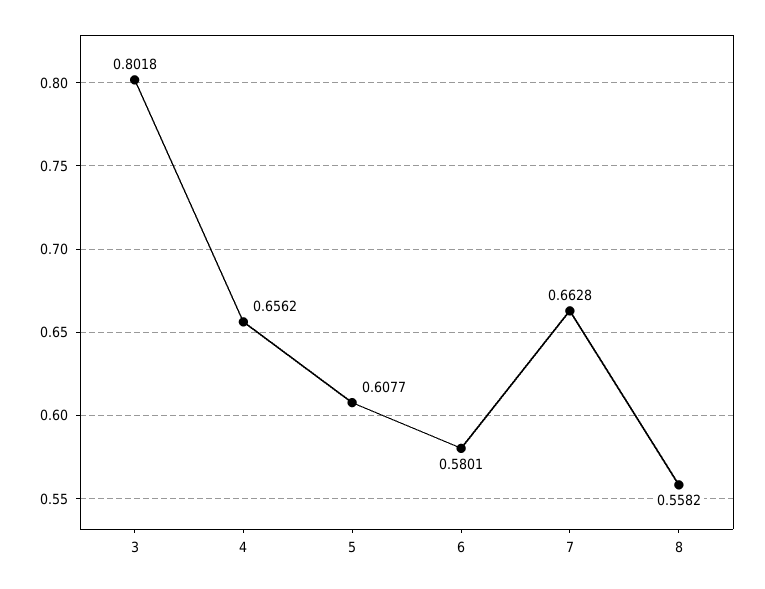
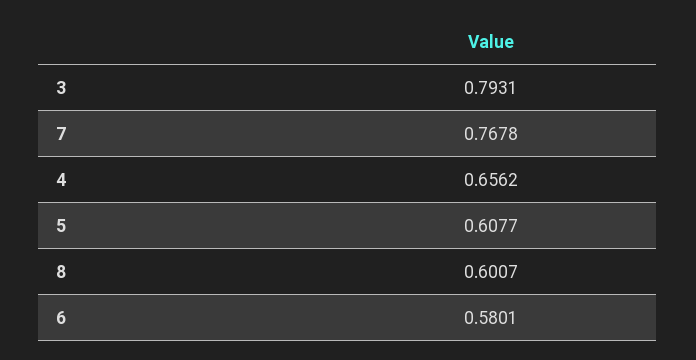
  {
-   "3": 0.8018,
+   "3": 0.7931,
    "4": 0.6562,
    "5": 0.6077,
    "6": 0.5801,
-   "7": 0.6628,
+   "7": 0.7678,
-   "8": 0.5582
+   "8": 0.6007
  }

